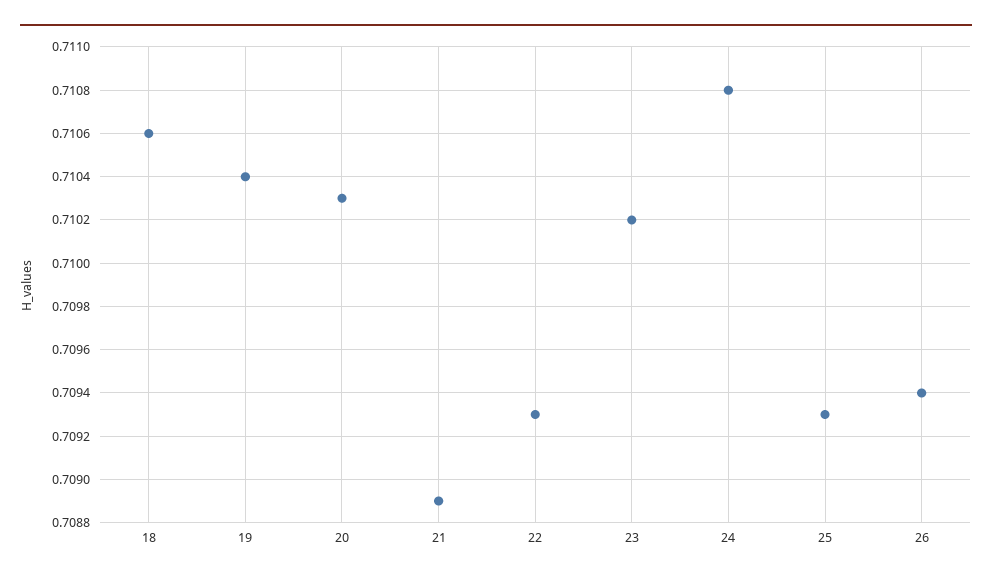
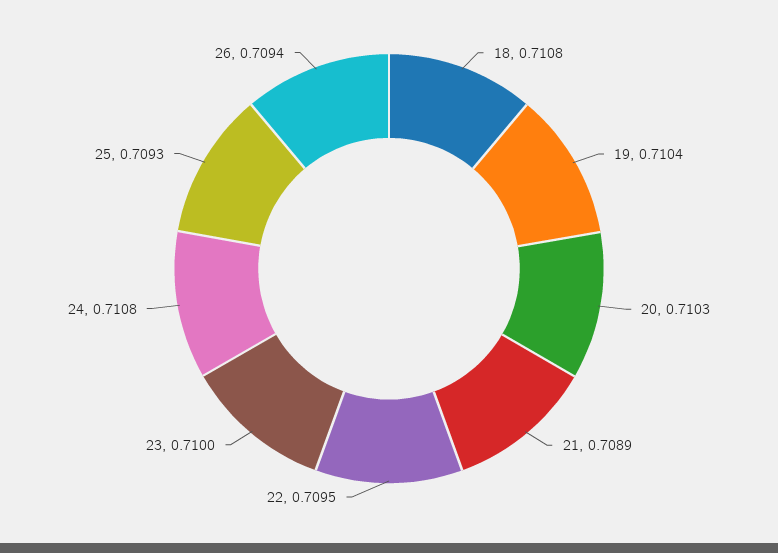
  {
-   "18": 0.7106,
+   "18": 0.7108,
    "19": 0.7104,
    "20": 0.7103,
    "21": 0.7089,
-   "22": 0.7093,
+   "22": 0.7095,
-   "23": 0.7102,
+   "23": 0.71,
    "24": 0.7108,
    "25": 0.7093,
    "26": 0.7094
  }

